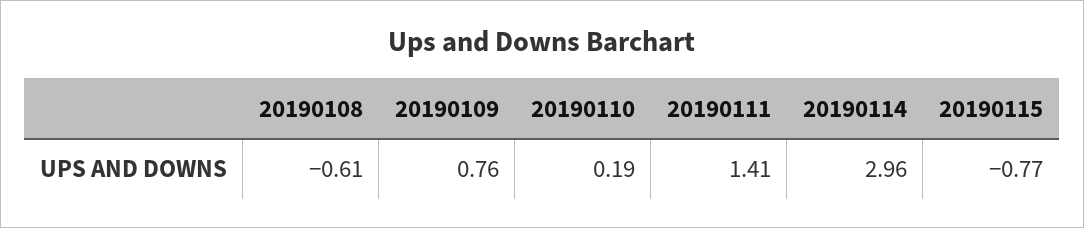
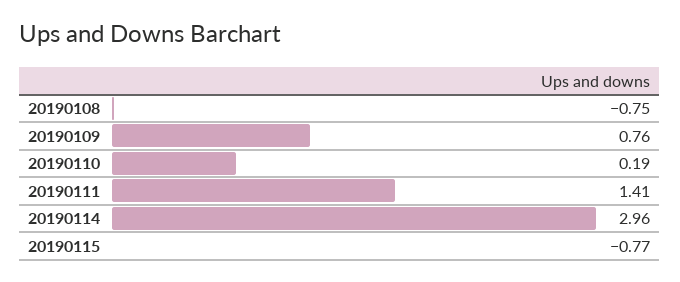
  {
-   "20190108": -0.61,
+   "20190108": -0.75,
    "20190109": 0.76,
    "20190110": 0.19,
    "20190111": 1.41,
    "20190114": 2.96,
    "20190115": -0.77
  }

